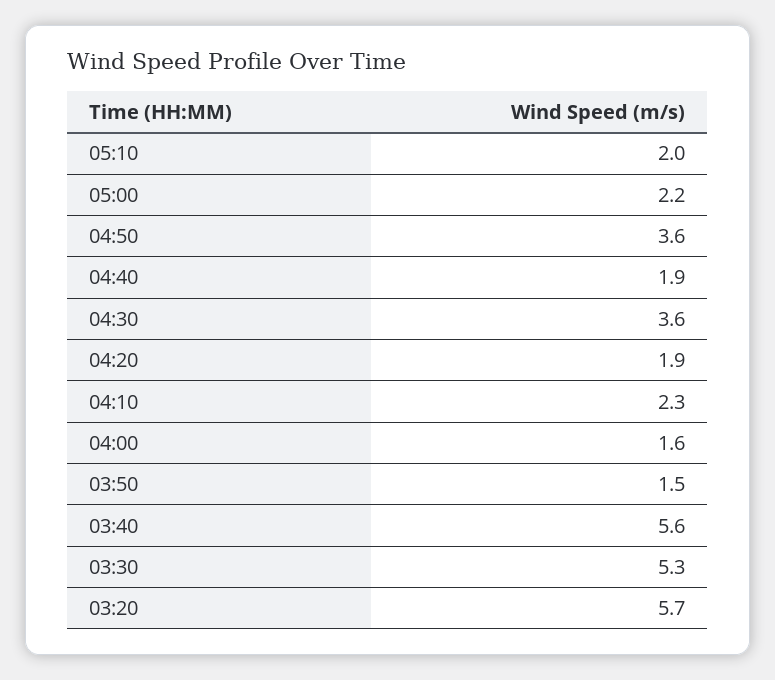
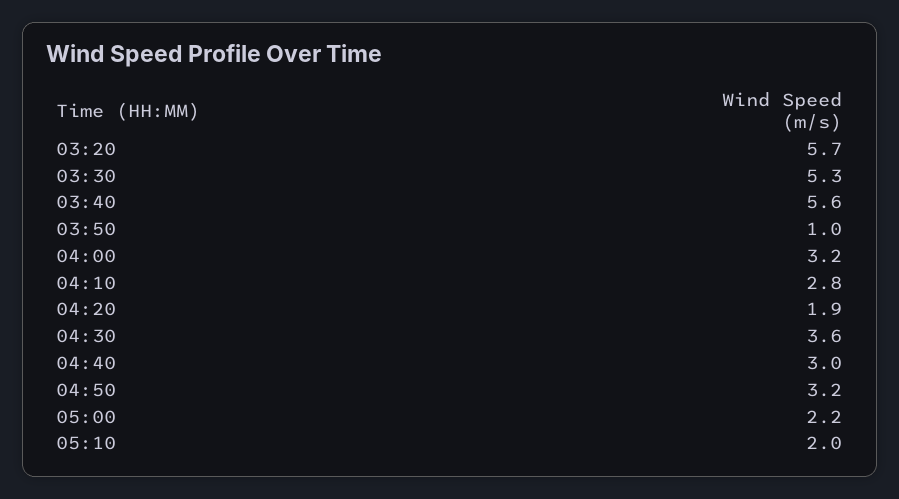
  {
    "05:10": 2,
    "05:00": 2.2,
-   "04:50": 3.6,
+   "04:50": 3.2,
-   "04:40": 1.9,
+   "04:40": 3,
    "04:30": 3.6,
    "04:20": 1.9,
-   "04:10": 2.3,
+   "04:10": 2.8,
-   "04:00": 1.6,
+   "04:00": 3.2,
-   "03:50": 1.5,
+   "03:50": 1,
    "03:40": 5.6,
    "03:30": 5.3,
    "03:20": 5.7
  }

